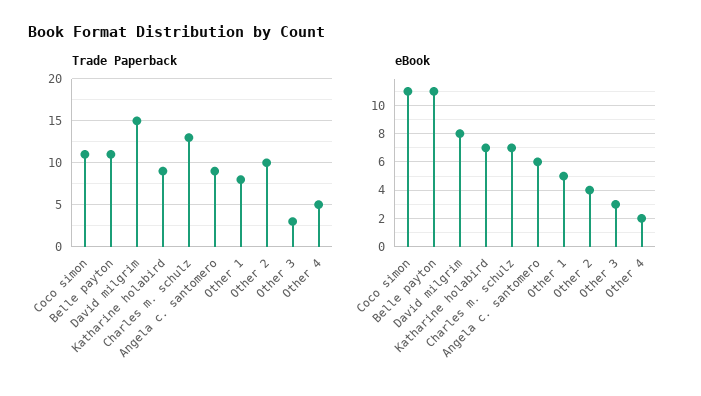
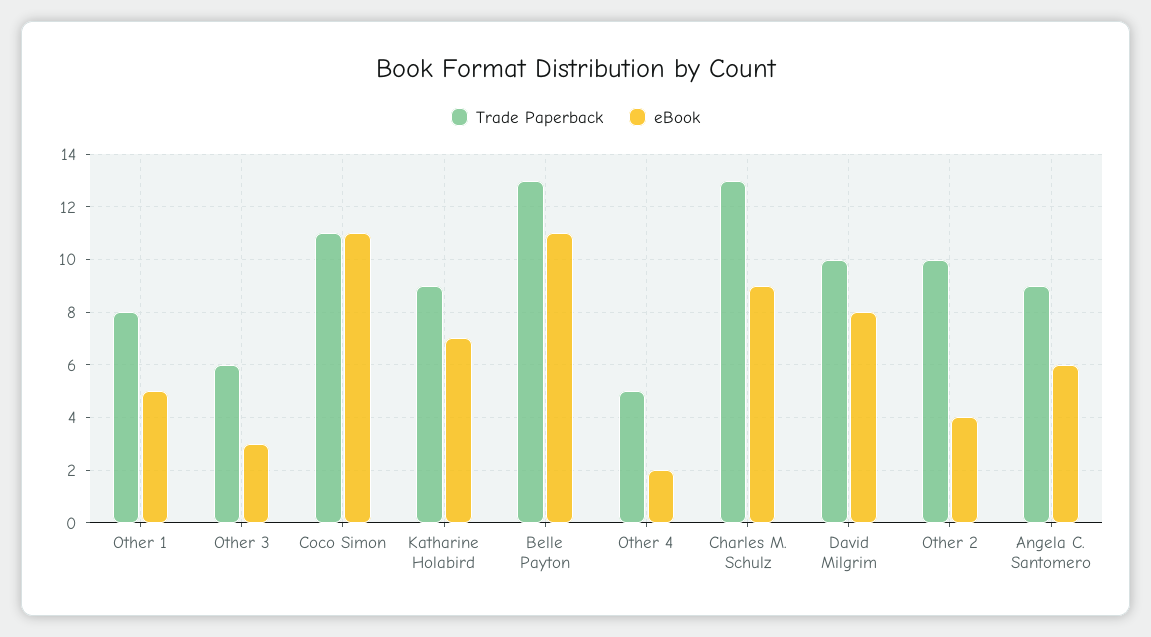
  {
    "Trade Paperback": {
      "Coco simon": 11,
-     "Belle payton": 11,
+     "Belle payton": 13,
-     "David milgrim": 15,
+     "David milgrim": 10,
      "Katharine holabird": 9,
      "Charles m. schulz": 13,
      "Angela c. santomero": 9,
      "Other 1": 8,
      "Other 2": 10,
-     "Other 3": 3,
+     "Other 3": 6,
      "Other 4": 5
    },
    "eBook": {
      "Coco simon": 11,
      "Belle payton": 11,
      "David milgrim": 8,
      "Katharine holabird": 7,
-     "Charles m. schulz": 7,
+     "Charles m. schulz": 9,
      "Angela c. santomero": 6,
      "Other 1": 5,
      "Other 2": 4,
      "Other 3": 3,
      "Other 4": 2
    }
  }

